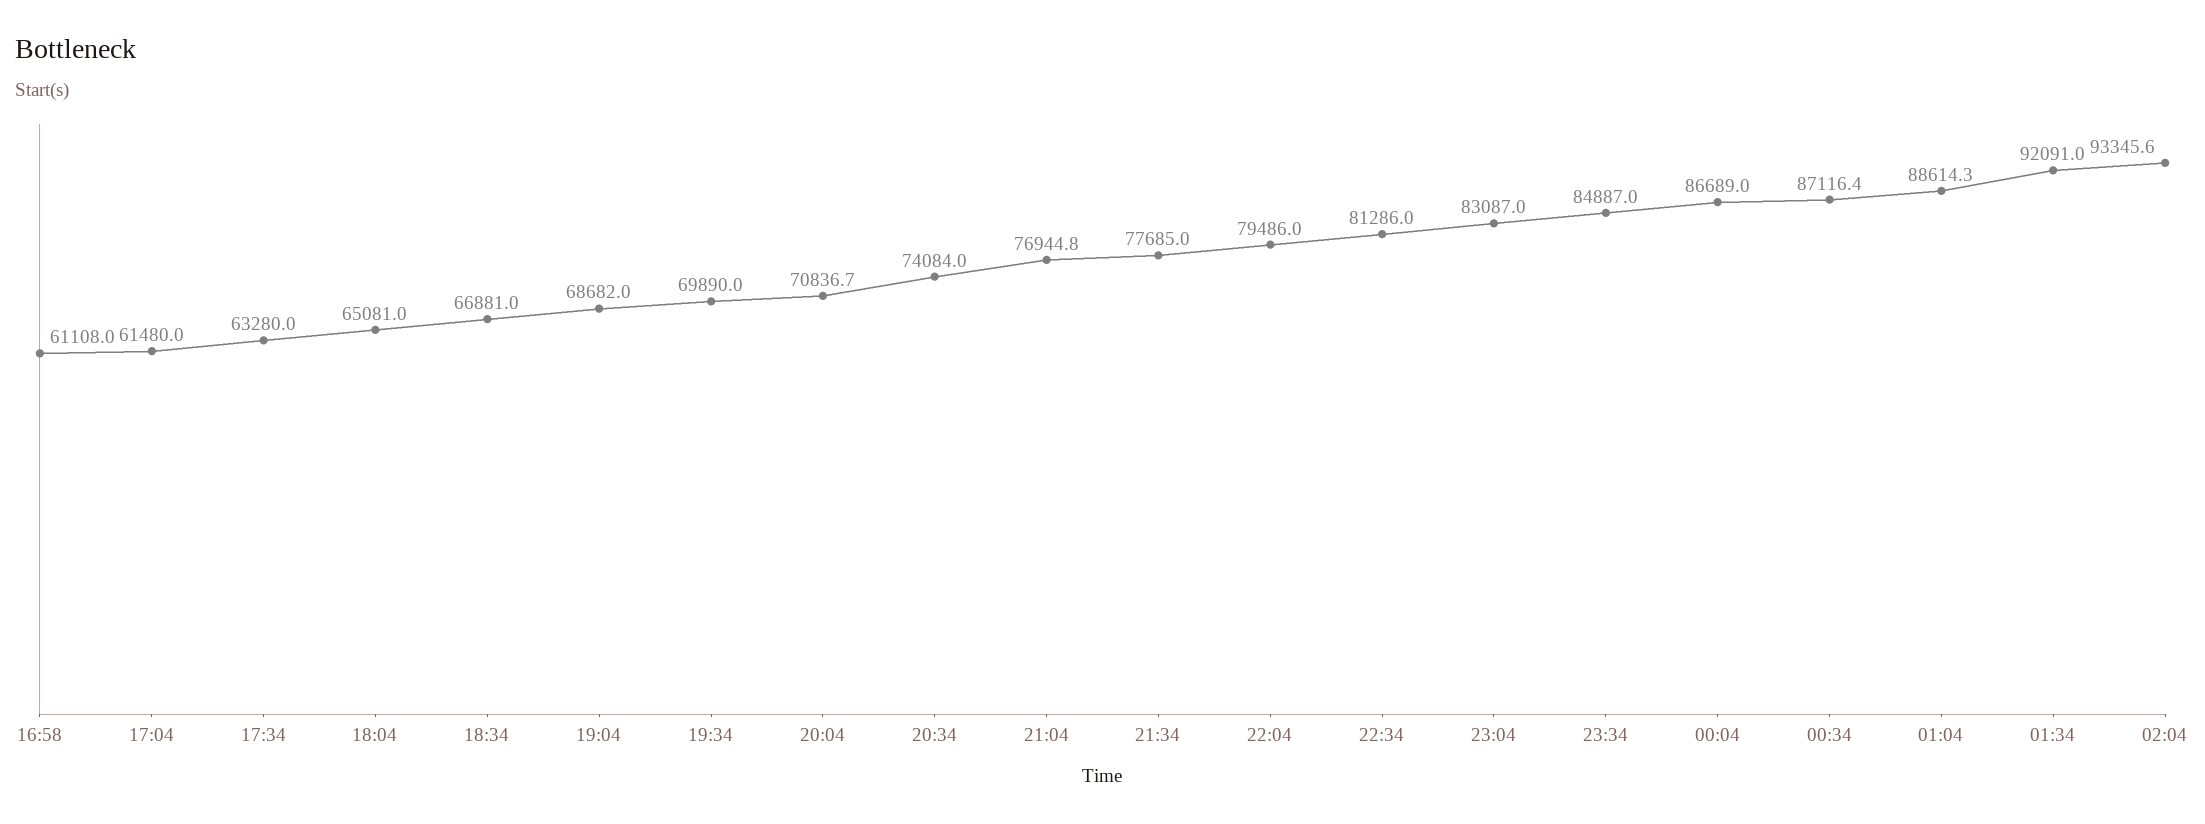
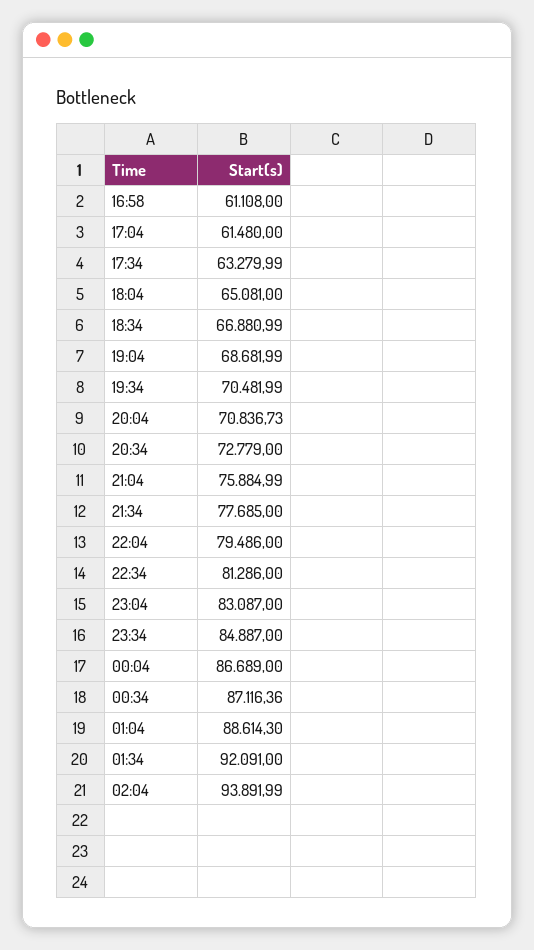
  {
    "16:58": 61108,
    "17:04": 61480,
    "17:34": 63279.99,
    "18:04": 65081,
    "18:34": 66880.99,
    "19:04": 68681.99,
-   "19:34": 69890,
+   "19:34": 70481.99,
    "20:04": 70836.73,
-   "20:34": 74084,
+   "20:34": 72779,
-   "21:04": 76944.8,
+   "21:04": 75884.99,
    "21:34": 77685,
    "22:04": 79486,
    "22:34": 81286,
    "23:04": 83087,
    "23:34": 84887,
    "00:04": 86689,
    "00:34": 87116.36,
    "01:04": 88614.3,
    "01:34": 92091,
-   "02:04": 93345.6
+   "02:04": 93891.99
  }

